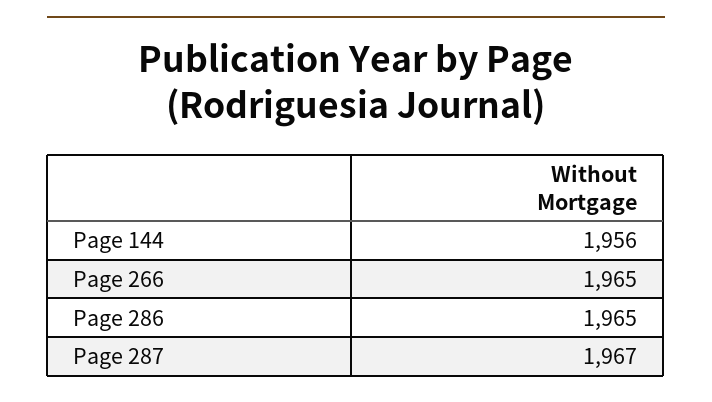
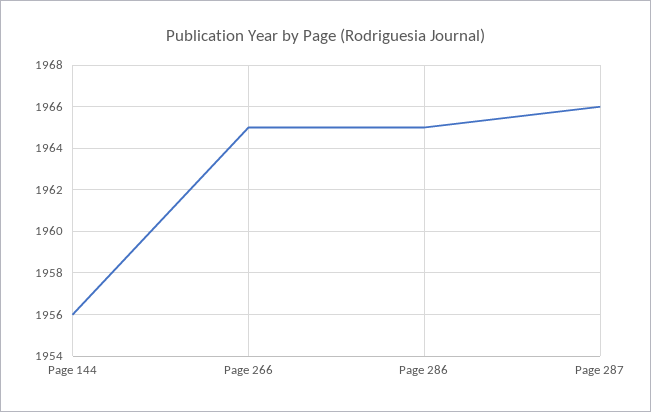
  {
    "Page 144": 1956,
    "Page 266": 1965,
    "Page 286": 1965,
-   "Page 287": 1967
+   "Page 287": 1966
  }

